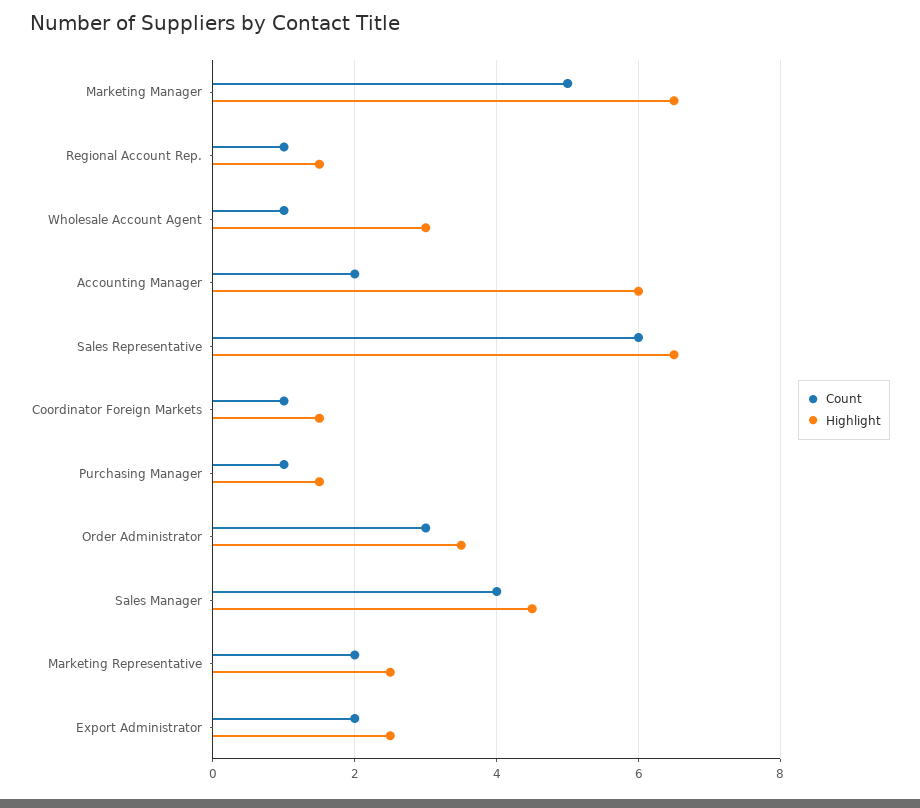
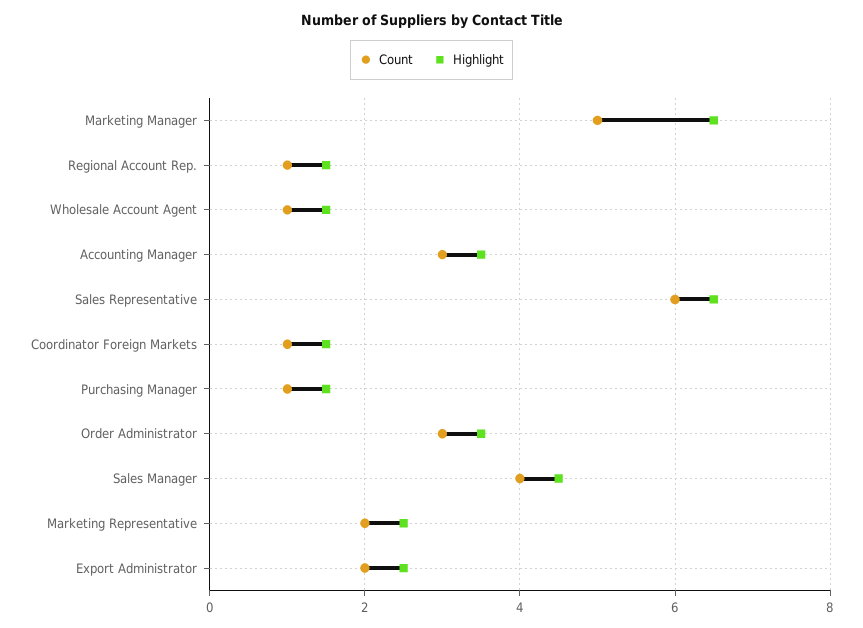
  {
    "Count": {
      "Marketing Manager": 5,
      "Regional Account Rep.": 1,
      "Wholesale Account Agent": 1,
-     "Accounting Manager": 2,
+     "Accounting Manager": 3,
      "Sales Representative": 6,
      "Coordinator Foreign Markets": 1,
      "Purchasing Manager": 1,
      "Order Administrator": 3,
      "Sales Manager": 4,
      "Marketing Representative": 2,
      "Export Administrator": 2
    },
    "Highlight": {
      "Marketing Manager": 6.5,
      "Regional Account Rep.": 1.5,
-     "Wholesale Account Agent": 3,
+     "Wholesale Account Agent": 1.5,
-     "Accounting Manager": 6,
+     "Accounting Manager": 3.5,
      "Sales Representative": 6.5,
      "Coordinator Foreign Markets": 1.5,
      "Purchasing Manager": 1.5,
      "Order Administrator": 3.5,
      "Sales Manager": 4.5,
      "Marketing Representative": 2.5,
      "Export Administrator": 2.5
    }
  }

